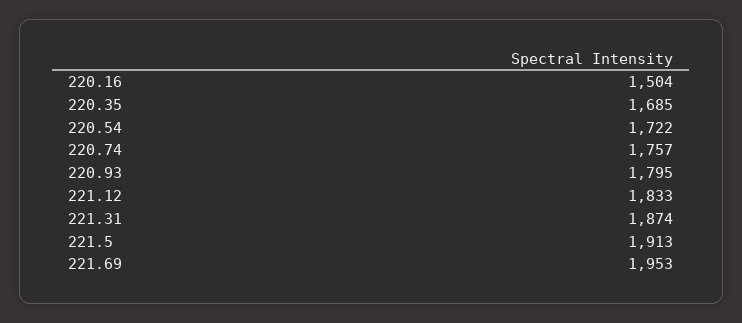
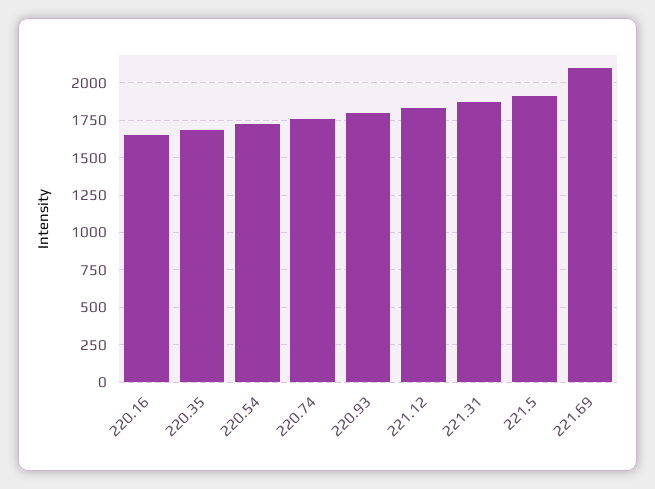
  {
-   "220.16": 1504,
+   "220.16": 1650,
    "220.35": 1685,
    "220.54": 1722,
    "220.74": 1757,
    "220.93": 1795,
    "221.12": 1833,
    "221.31": 1874,
    "221.5": 1913,
-   "221.69": 1953
+   "221.69": 2100
  }

